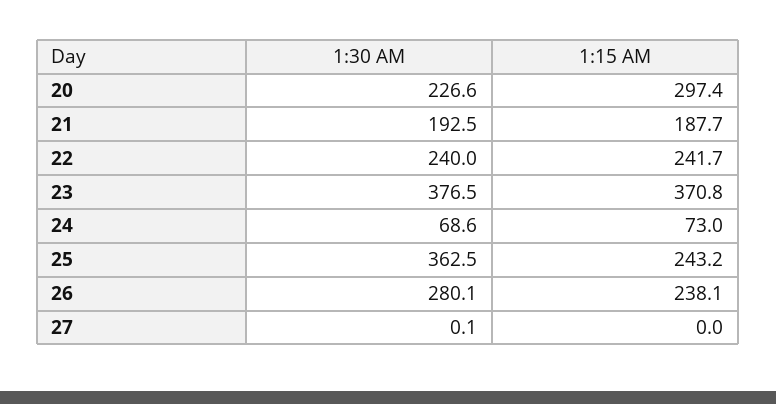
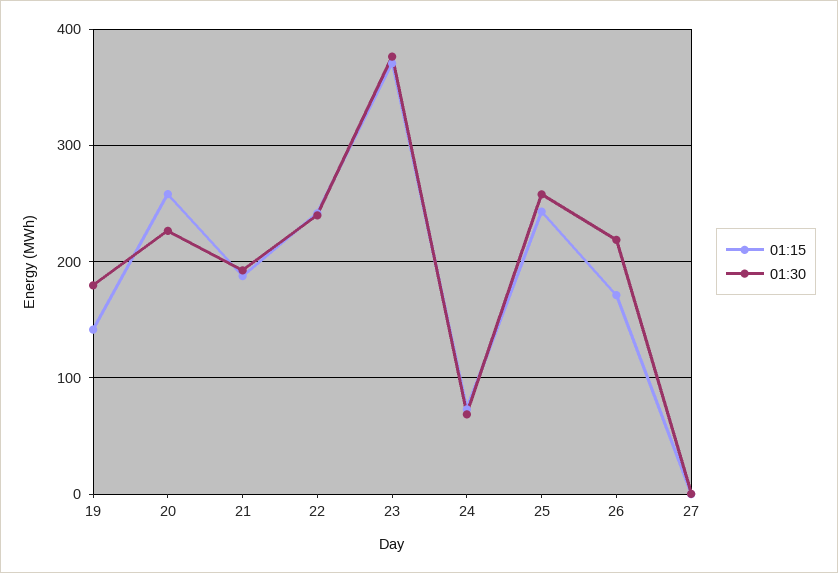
  {
    "1:30 AM": {
      "20": 226.6,
      "21": 192.5,
      "22": 240,
      "23": 376.5,
      "24": 68.6,
-     "25": 362.5,
+     "25": 260,
-     "26": 280.1,
+     "26": 220,
-     "27": 0.1
+     "27": 0.1,
+     "19": 180
    },
    "1:15 AM": {
-     "20": 297.4,
+     "20": 260,
      "21": 187.7,
      "22": 241.7,
      "23": 370.8,
      "24": 73,
      "25": 243.2,
-     "26": 238.1,
+     "26": 170,
-     "27": 0
+     "27": 0,
+     "19": 140
    }
  }

